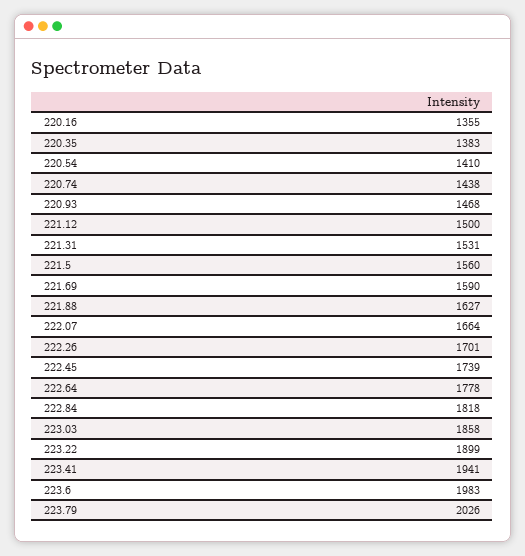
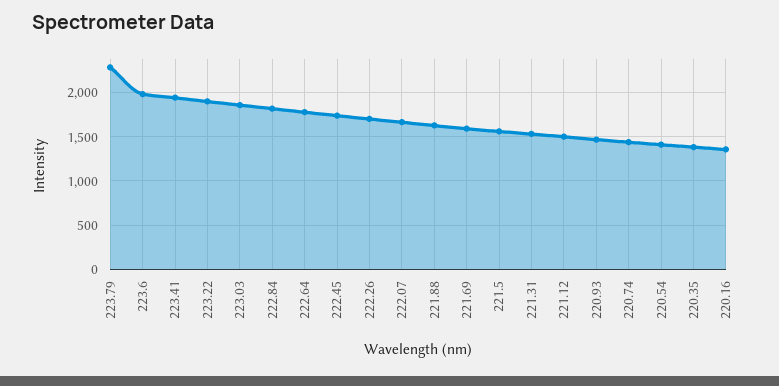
  {
    "220.16": 1355,
    "220.35": 1383,
    "220.54": 1410,
    "220.74": 1438,
    "220.93": 1468,
    "221.12": 1500,
    "221.31": 1531,
    "221.5": 1560,
    "221.69": 1590,
    "221.88": 1627,
    "222.07": 1664,
    "222.26": 1701,
    "222.45": 1739,
    "222.64": 1778,
    "222.84": 1818,
    "223.03": 1858,
    "223.22": 1899,
    "223.41": 1941,
    "223.6": 1983,
-   "223.79": 2026
+   "223.79": 2300
  }

